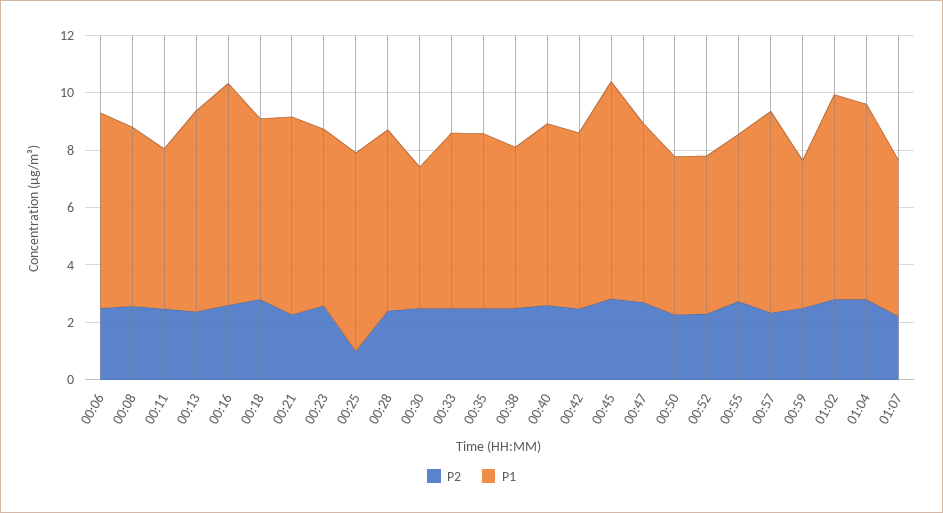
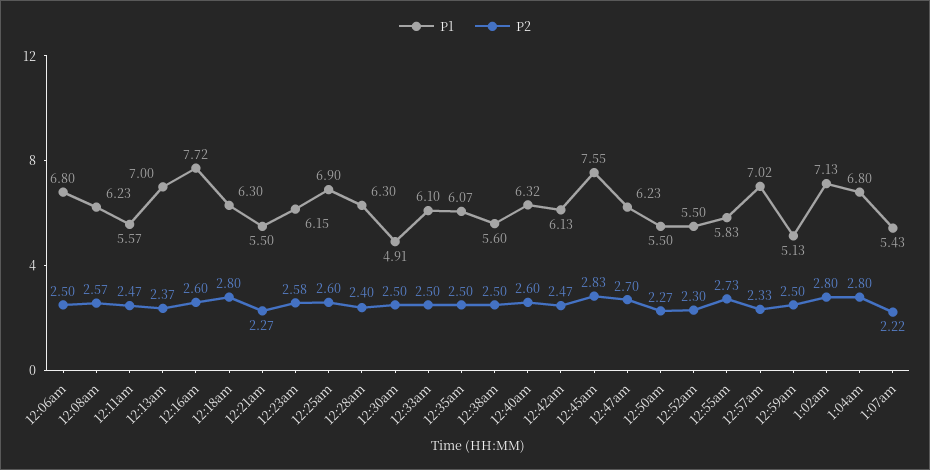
  {
    "P2": {
      "00:06": 2.5,
      "00:08": 2.57,
      "00:11": 2.47,
      "00:13": 2.37,
      "00:16": 2.6,
      "00:18": 2.8,
      "00:21": 2.27,
      "00:23": 2.58,
-     "00:25": 1,
+     "00:25": 2.6,
      "00:28": 2.4,
      "00:30": 2.5,
      "00:33": 2.5,
      "00:35": 2.5,
      "00:38": 2.5,
      "00:40": 2.6,
      "00:42": 2.47,
      "00:45": 2.83,
      "00:47": 2.7,
      "00:50": 2.27,
      "00:52": 2.3,
      "00:55": 2.73,
      "00:57": 2.33,
      "00:59": 2.5,
      "01:02": 2.8,
      "01:04": 2.8,
      "01:07": 2.22
    },
    "P1": {
      "00:06": 6.8,
      "00:08": 6.23,
      "00:11": 5.57,
      "00:13": 7,
      "00:16": 7.72,
      "00:18": 6.3,
-     "00:21": 7,
+     "00:21": 5.5,
      "00:23": 6.15,
      "00:25": 6.9,
      "00:28": 6.3,
      "00:30": 4.91,
      "00:33": 6.1,
      "00:35": 6.07,
      "00:38": 5.6,
      "00:40": 6.32,
      "00:42": 6.13,
      "00:45": 7.55,
      "00:47": 6.23,
      "00:50": 5.5,
      "00:52": 5.5,
      "00:55": 5.83,
      "00:57": 7.02,
      "00:59": 5.13,
      "01:02": 7.13,
      "01:04": 6.8,
      "01:07": 5.43
    }
  }

